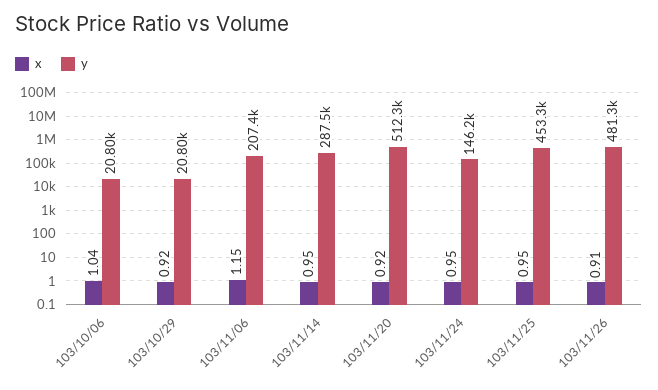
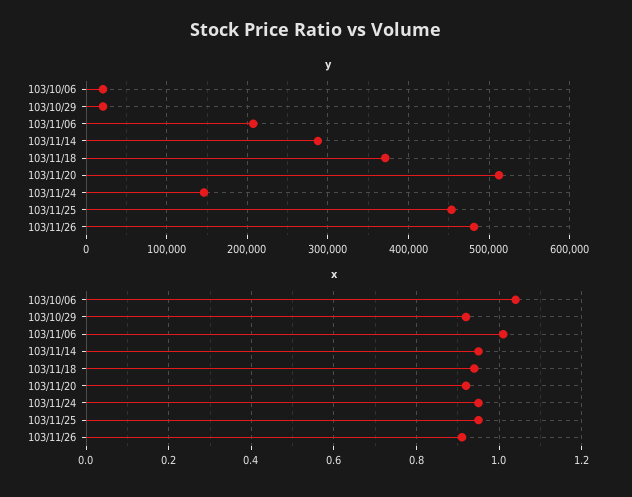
  {
    "x": {
      "103/10/06": 1.04,
      "103/10/29": 0.92,
-     "103/11/06": 1.15,
+     "103/11/06": 1,
      "103/11/14": 0.95,
      "103/11/20": 0.92,
      "103/11/24": 0.95,
      "103/11/25": 0.95,
-     "103/11/26": 0.91
+     "103/11/26": 0.91,
+     "103/11/18": 0.95
    },
    "y": {
      "103/10/06": 20800,
      "103/10/29": 20800,
      "103/11/06": 207400,
      "103/11/14": 287500,
      "103/11/20": 512300,
      "103/11/24": 146200,
      "103/11/25": 453300,
-     "103/11/26": 481300
+     "103/11/26": 481300,
+     "103/11/18": 370000
    }
  }

